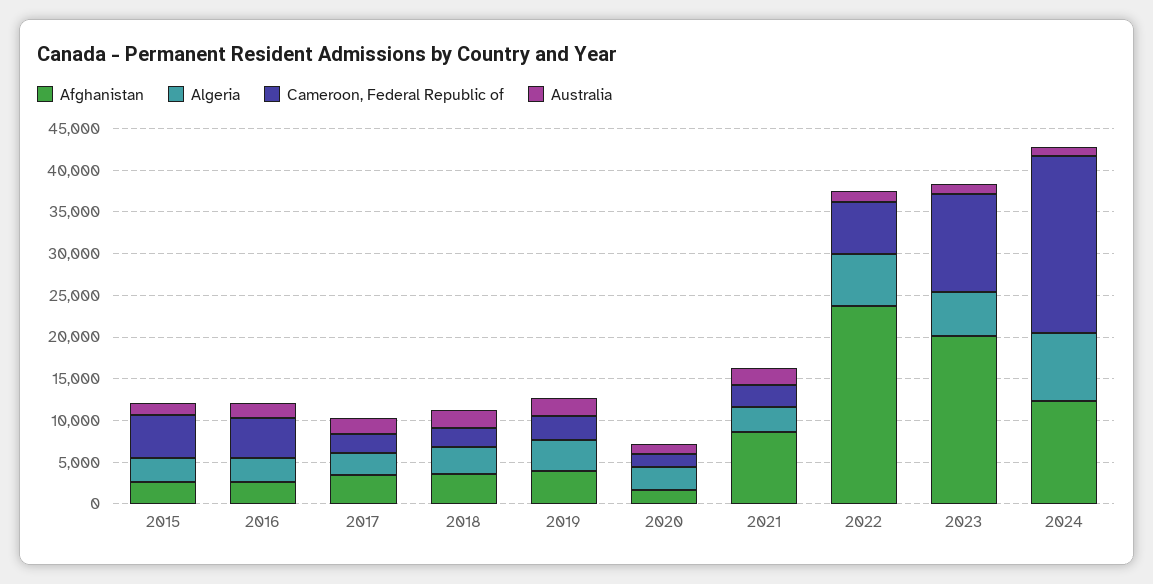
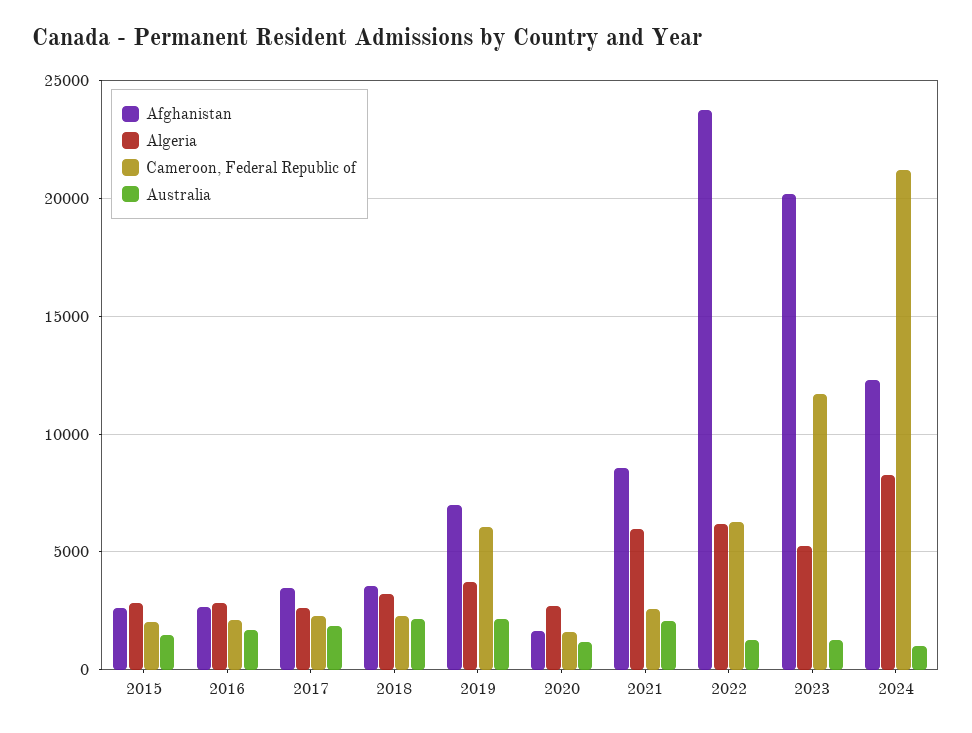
  {
    "Afghanistan": {
      "2015": 2500,
      "2016": 2500,
      "2017": 3500,
      "2018": 3500,
-     "2019": 4000,
+     "2019": 7000,
      "2020": 1500,
      "2021": 8500,
      "2022": 24000,
      "2023": 20000,
      "2024": 12500
    },
    "Algeria": {
      "2015": 3000,
      "2016": 3000,
      "2017": 2500,
      "2018": 3000,
      "2019": 3500,
      "2020": 2500,
-     "2021": 3000,
+     "2021": 6000,
      "2022": 6000,
      "2023": 5000,
      "2024": 8500
    },
    "Cameroon, Federal Republic of": {
-     "2015": 5000,
+     "2015": 2000,
-     "2016": 5000,
+     "2016": 2000,
      "2017": 2500,
      "2018": 2500,
-     "2019": 3000,
+     "2019": 6000,
      "2020": 1500,
      "2021": 2500,
      "2022": 6500,
      "2023": 11500,
      "2024": 21000
    },
    "Australia": {
      "2015": 1500,
      "2016": 1500,
      "2017": 2000,
      "2018": 2000,
      "2019": 2000,
      "2020": 1000,
      "2021": 2000,
      "2022": 1500,
      "2023": 1500,
      "2024": 1000
    }
  }

